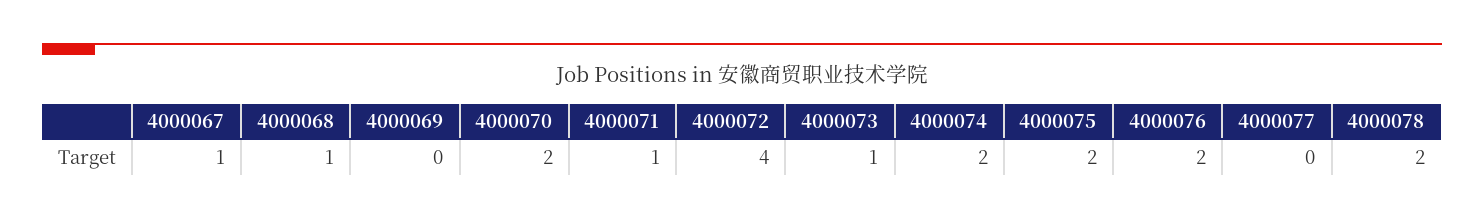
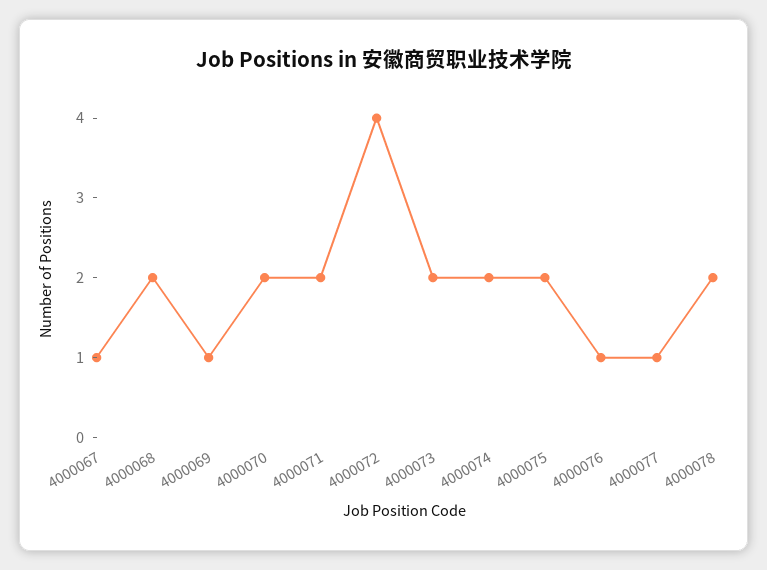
  {
    "4000067": 1,
-   "4000068": 1,
+   "4000068": 2,
-   "4000069": 0,
+   "4000069": 1,
    "4000070": 2,
-   "4000071": 1,
+   "4000071": 2,
    "4000072": 4,
-   "4000073": 1,
+   "4000073": 2,
    "4000074": 2,
    "4000075": 2,
-   "4000076": 2,
+   "4000076": 1,
-   "4000077": 0,
+   "4000077": 1,
    "4000078": 2
  }

